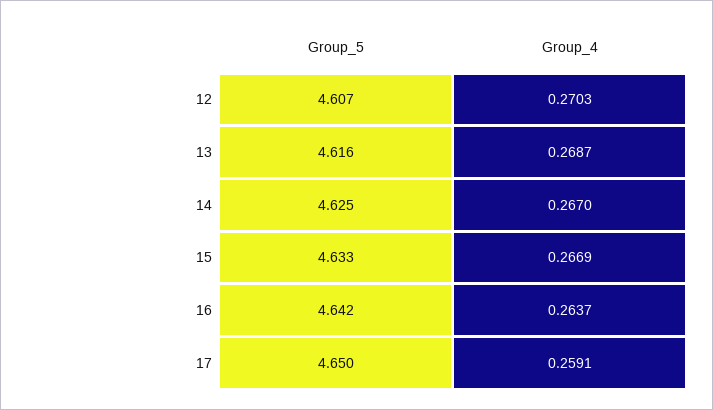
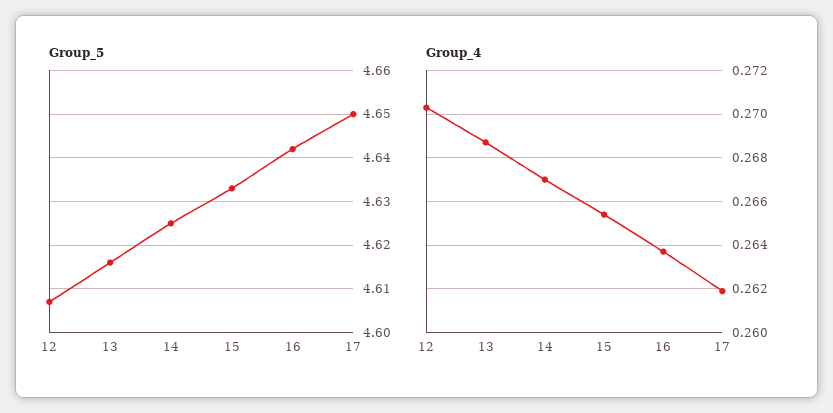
  {
    "Group_5": {
      "12": 4.607,
      "13": 4.616,
      "14": 4.625,
      "15": 4.633,
      "16": 4.642,
      "17": 4.65
    },
    "Group_4": {
      "12": 0.2703,
      "13": 0.2687,
      "14": 0.267,
-     "15": 0.2669,
+     "15": 0.2655,
      "16": 0.2637,
-     "17": 0.2591
+     "17": 0.262
    }
  }

